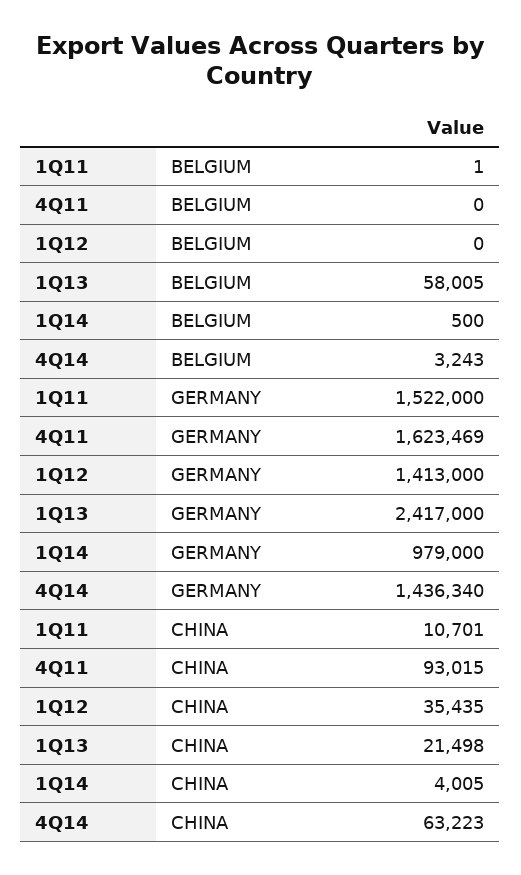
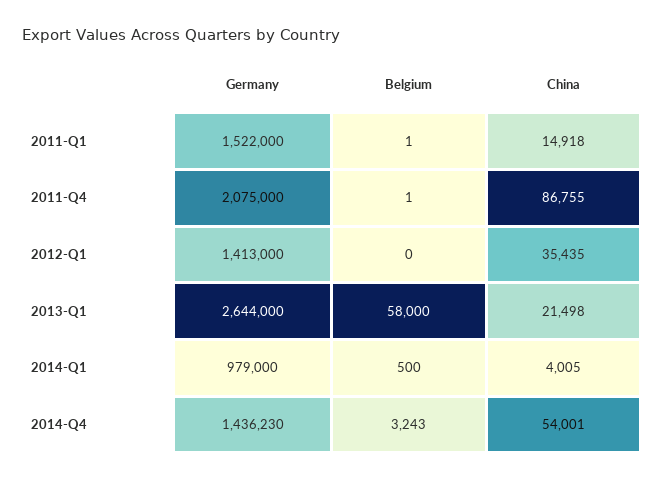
  {
    "1Q11": {
      "BELGIUM": 1,
      "GERMANY": 1522000,
-     "CHINA": 10701
+     "CHINA": 14918
    },
    "4Q11": {
-     "BELGIUM": 0,
+     "BELGIUM": 1,
-     "GERMANY": 1623469,
+     "GERMANY": 2075000,
-     "CHINA": 93015
+     "CHINA": 86755
    },
    "1Q12": {
      "BELGIUM": 0,
      "GERMANY": 1413000,
      "CHINA": 35435
    },
    "1Q13": {
-     "BELGIUM": 58005,
+     "BELGIUM": 58000,
-     "GERMANY": 2417000,
+     "GERMANY": 2644000,
      "CHINA": 21498
    },
    "1Q14": {
      "BELGIUM": 500,
      "GERMANY": 979000,
      "CHINA": 4005
    },
    "4Q14": {
      "BELGIUM": 3243,
-     "GERMANY": 1436340,
+     "GERMANY": 1436230,
-     "CHINA": 63223
+     "CHINA": 54001
    }
  }

